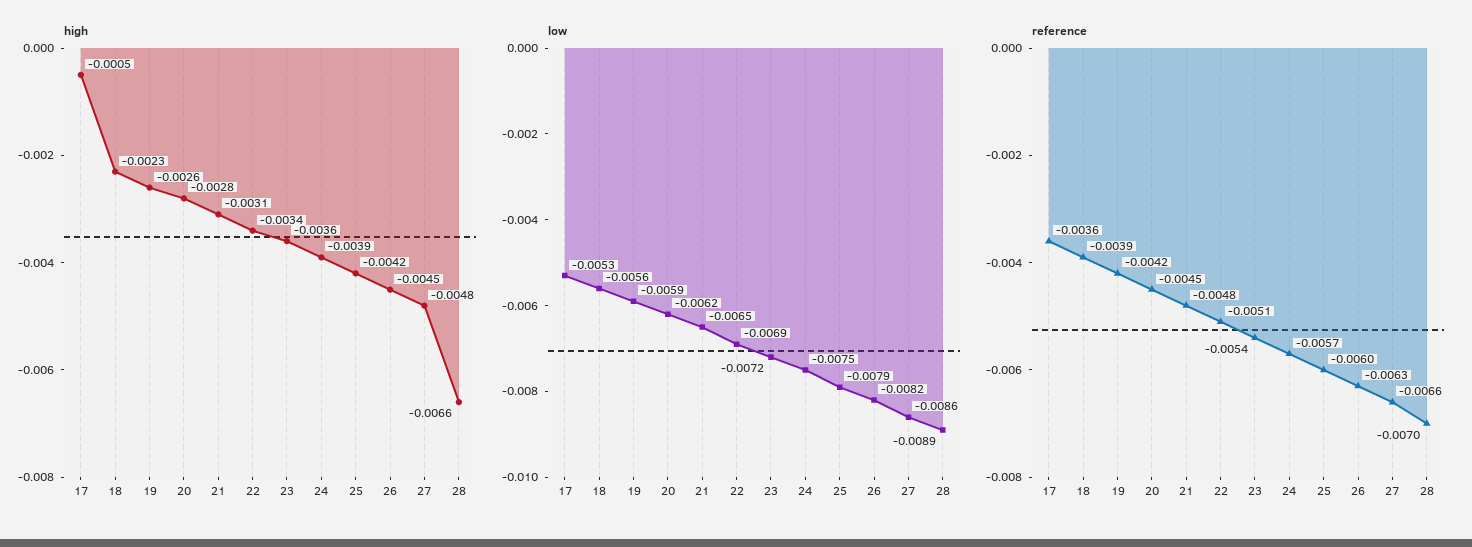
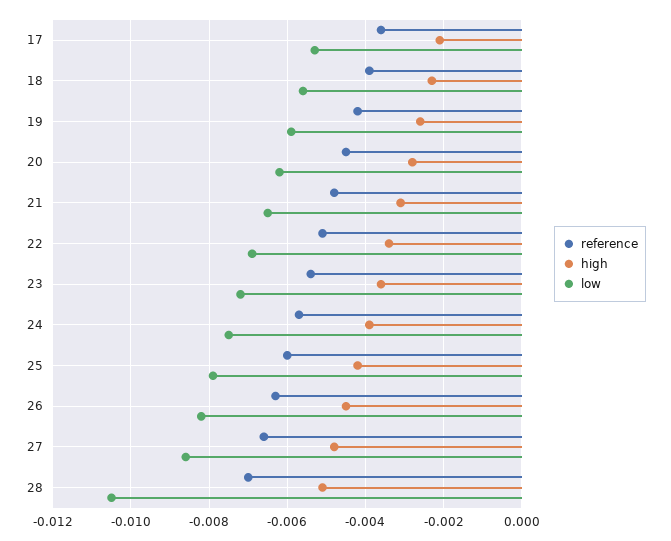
  {
    "high": {
-     "17": -0.0005,
+     "17": -0.002,
      "18": -0.0023,
      "19": -0.0026,
      "20": -0.0028,
      "21": -0.0031,
      "22": -0.0034,
      "23": -0.0036,
      "24": -0.0039,
      "25": -0.0042,
      "26": -0.0045,
      "27": -0.0048,
-     "28": -0.0066
+     "28": -0.005
    },
    "low": {
      "17": -0.0053,
      "18": -0.0056,
      "19": -0.0059,
      "20": -0.0062,
      "21": -0.0065,
      "22": -0.0069,
      "23": -0.0072,
      "24": -0.0075,
      "25": -0.0079,
      "26": -0.0082,
      "27": -0.0086,
-     "28": -0.0089
+     "28": -0.0105
    },
    "reference": {
      "17": -0.0036,
      "18": -0.0039,
      "19": -0.0042,
      "20": -0.0045,
      "21": -0.0048,
      "22": -0.0051,
      "23": -0.0054,
      "24": -0.0057,
      "25": -0.006,
      "26": -0.0063,
      "27": -0.0066,
      "28": -0.007
    }
  }

